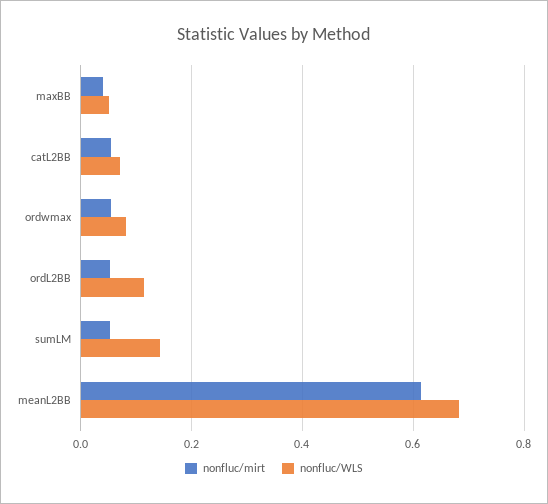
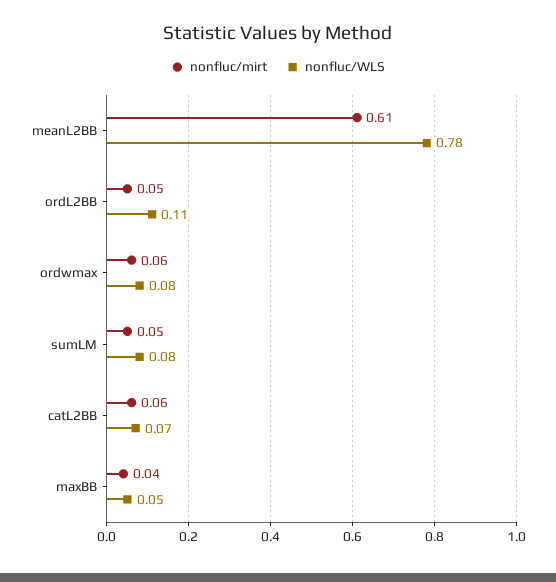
  {
    "nonfluc/mirt": {
      "maxBB": 0.04,
      "catL2BB": 0.06,
      "ordwmax": 0.06,
      "ordL2BB": 0.05,
      "sumLM": 0.05,
      "meanL2BB": 0.61
    },
    "nonfluc/WLS": {
      "maxBB": 0.05,
      "catL2BB": 0.07,
      "ordwmax": 0.08,
      "ordL2BB": 0.11,
-     "sumLM": 0.14,
+     "sumLM": 0.08,
-     "meanL2BB": 0.68
+     "meanL2BB": 0.78
    }
  }

